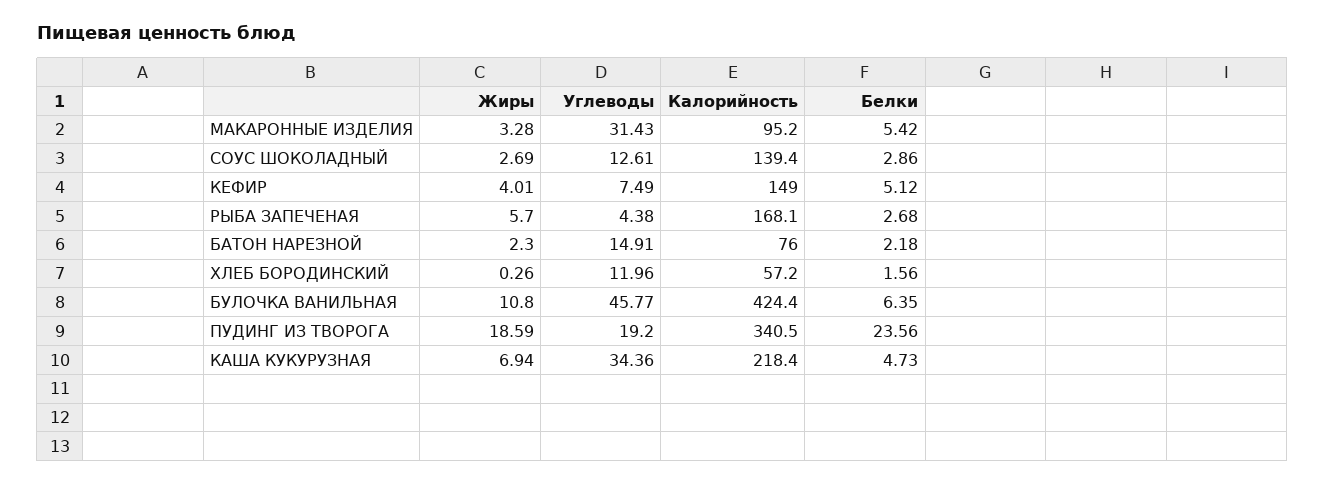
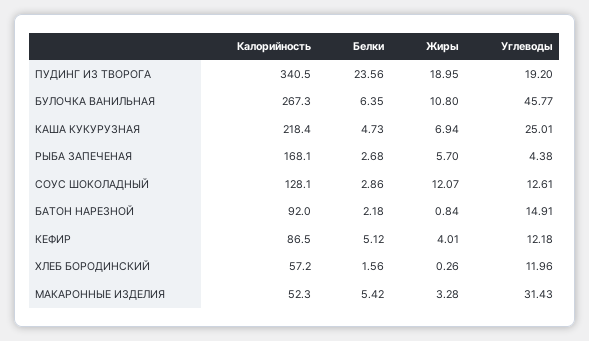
  {
    "Жиры": {
      "МАКАРОННЫЕ ИЗДЕЛИЯ": 3.28,
-     "СОУС ШОКОЛАДНЫЙ": 2.69,
+     "СОУС ШОКОЛАДНЫЙ": 12.07,
      "КЕФИР": 4.01,
      "РЫБА ЗАПЕЧЕНАЯ": 5.7,
-     "БАТОН НАРЕЗНОЙ": 2.3,
+     "БАТОН НАРЕЗНОЙ": 0.84,
      "ХЛЕБ БОРОДИНСКИЙ": 0.26,
      "БУЛОЧКА ВАНИЛЬНАЯ": 10.8,
-     "ПУДИНГ ИЗ ТВОРОГА": 18.59,
+     "ПУДИНГ ИЗ ТВОРОГА": 18.95,
      "КАША КУКУРУЗНАЯ": 6.94
    },
    "Углеводы": {
      "МАКАРОННЫЕ ИЗДЕЛИЯ": 31.43,
      "СОУС ШОКОЛАДНЫЙ": 12.61,
-     "КЕФИР": 7.49,
+     "КЕФИР": 12.18,
      "РЫБА ЗАПЕЧЕНАЯ": 4.38,
      "БАТОН НАРЕЗНОЙ": 14.91,
      "ХЛЕБ БОРОДИНСКИЙ": 11.96,
      "БУЛОЧКА ВАНИЛЬНАЯ": 45.77,
      "ПУДИНГ ИЗ ТВОРОГА": 19.2,
-     "КАША КУКУРУЗНАЯ": 34.36
+     "КАША КУКУРУЗНАЯ": 25.01
    },
    "Калорийность": {
-     "МАКАРОННЫЕ ИЗДЕЛИЯ": 95.2,
+     "МАКАРОННЫЕ ИЗДЕЛИЯ": 52.3,
-     "СОУС ШОКОЛАДНЫЙ": 139.4,
+     "СОУС ШОКОЛАДНЫЙ": 128.1,
-     "КЕФИР": 149,
+     "КЕФИР": 86.5,
      "РЫБА ЗАПЕЧЕНАЯ": 168.1,
-     "БАТОН НАРЕЗНОЙ": 76,
+     "БАТОН НАРЕЗНОЙ": 92,
      "ХЛЕБ БОРОДИНСКИЙ": 57.2,
-     "БУЛОЧКА ВАНИЛЬНАЯ": 424.4,
+     "БУЛОЧКА ВАНИЛЬНАЯ": 267.3,
      "ПУДИНГ ИЗ ТВОРОГА": 340.5,
      "КАША КУКУРУЗНАЯ": 218.4
    },
    "Белки": {
      "МАКАРОННЫЕ ИЗДЕЛИЯ": 5.42,
      "СОУС ШОКОЛАДНЫЙ": 2.86,
      "КЕФИР": 5.12,
      "РЫБА ЗАПЕЧЕНАЯ": 2.68,
      "БАТОН НАРЕЗНОЙ": 2.18,
      "ХЛЕБ БОРОДИНСКИЙ": 1.56,
      "БУЛОЧКА ВАНИЛЬНАЯ": 6.35,
      "ПУДИНГ ИЗ ТВОРОГА": 23.56,
      "КАША КУКУРУЗНАЯ": 4.73
    }
  }

